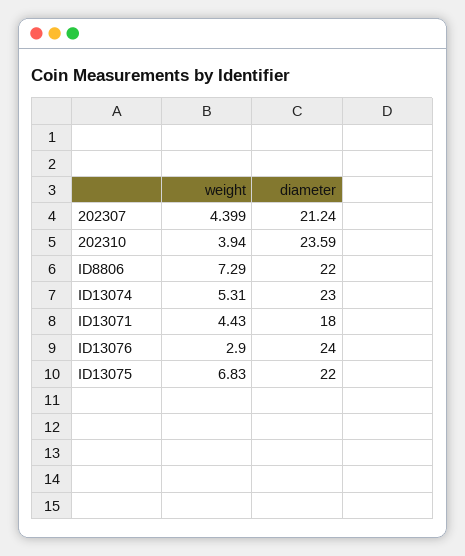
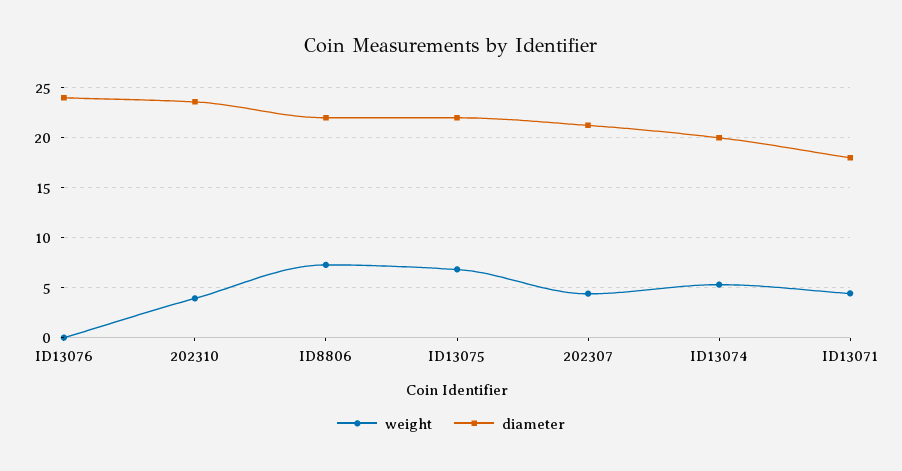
  {
    "weight": {
      "202307": 4.399,
      "202310": 3.94,
      "ID8806": 7.29,
      "ID13074": 5.31,
      "ID13071": 4.43,
-     "ID13076": 2.9,
+     "ID13076": 0,
      "ID13075": 6.83
    },
    "diameter": {
      "202307": 21.24,
      "202310": 23.59,
      "ID8806": 22,
-     "ID13074": 23,
+     "ID13074": 20,
      "ID13071": 18,
      "ID13076": 24,
      "ID13075": 22
    }
  }

